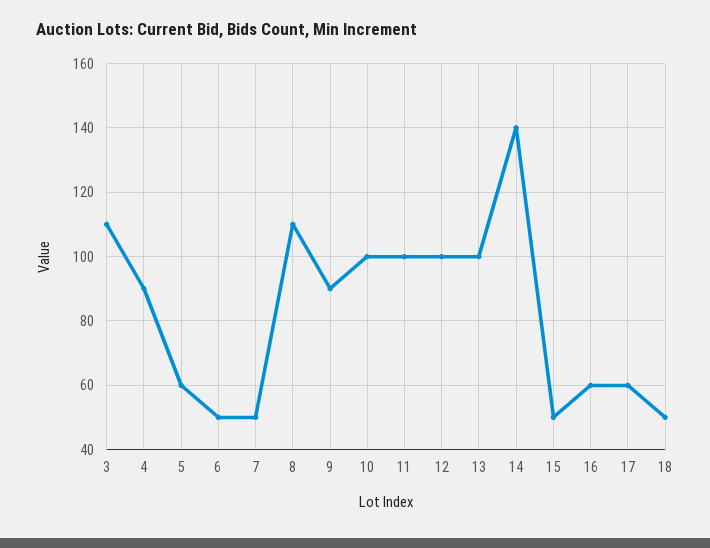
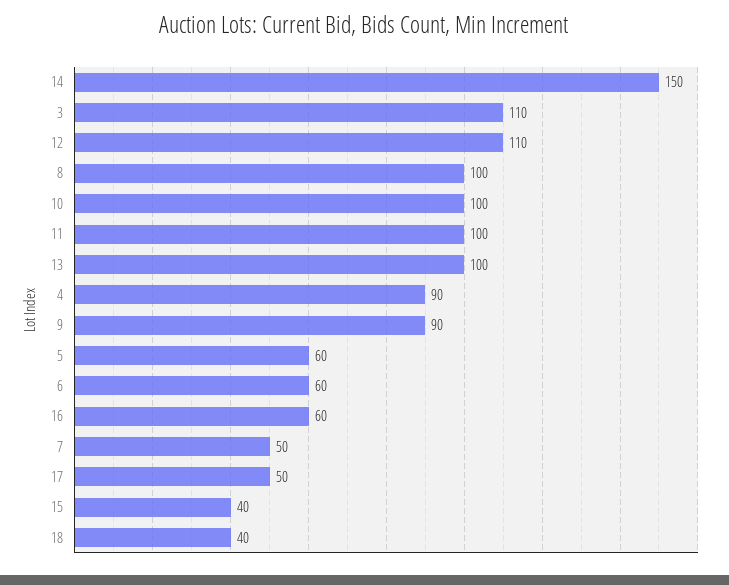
  {
    "3": 110,
    "4": 90,
    "5": 60,
-   "6": 50,
+   "6": 60,
    "7": 50,
-   "8": 110,
+   "8": 100,
    "9": 90,
    "10": 100,
    "11": 100,
-   "12": 100,
+   "12": 110,
    "13": 100,
-   "14": 140,
+   "14": 150,
-   "15": 50,
+   "15": 40,
    "16": 60,
-   "17": 60,
+   "17": 50,
-   "18": 50
+   "18": 40
  }

